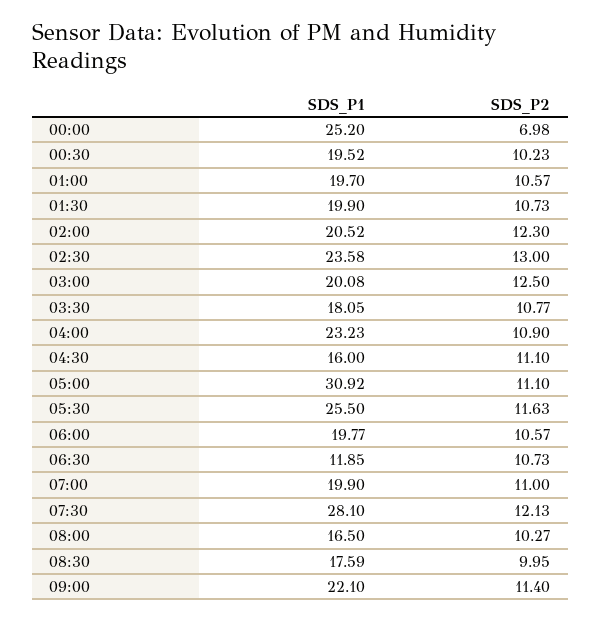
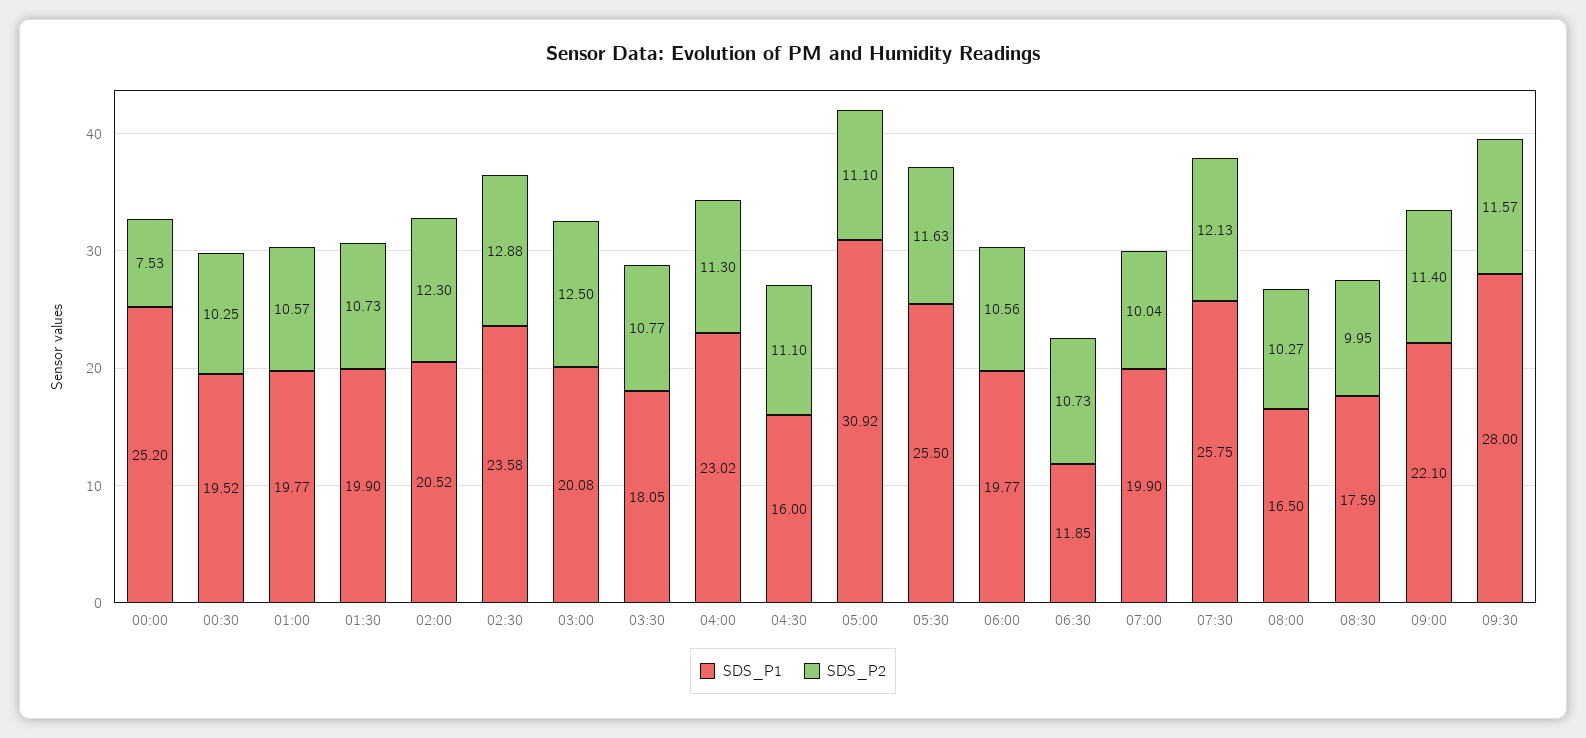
  {
    "SDS_P1": {
      "00:00": 25.2,
      "00:30": 19.52,
-     "01:00": 19.7,
+     "01:00": 19.77,
      "01:30": 19.9,
      "02:00": 20.52,
      "02:30": 23.58,
      "03:00": 20.08,
      "03:30": 18.05,
-     "04:00": 23.23,
+     "04:00": 23.02,
      "04:30": 16,
      "05:00": 30.92,
      "05:30": 25.5,
      "06:00": 19.77,
      "06:30": 11.85,
      "07:00": 19.9,
-     "07:30": 28.1,
+     "07:30": 25.75,
      "08:00": 16.5,
      "08:30": 17.59,
-     "09:00": 22.1
+     "09:00": 22.1,
+     "09:30": 28
    },
    "SDS_P2": {
-     "00:00": 6.98,
+     "00:00": 7.53,
-     "00:30": 10.23,
+     "00:30": 10.25,
      "01:00": 10.57,
      "01:30": 10.73,
      "02:00": 12.3,
-     "02:30": 13,
+     "02:30": 12.88,
      "03:00": 12.5,
      "03:30": 10.77,
-     "04:00": 10.9,
+     "04:00": 11.3,
      "04:30": 11.1,
      "05:00": 11.1,
      "05:30": 11.63,
-     "06:00": 10.57,
+     "06:00": 10.56,
      "06:30": 10.73,
-     "07:00": 11,
+     "07:00": 10.04,
      "07:30": 12.13,
      "08:00": 10.27,
      "08:30": 9.95,
-     "09:00": 11.4
+     "09:00": 11.4,
+     "09:30": 11.57
    }
  }

